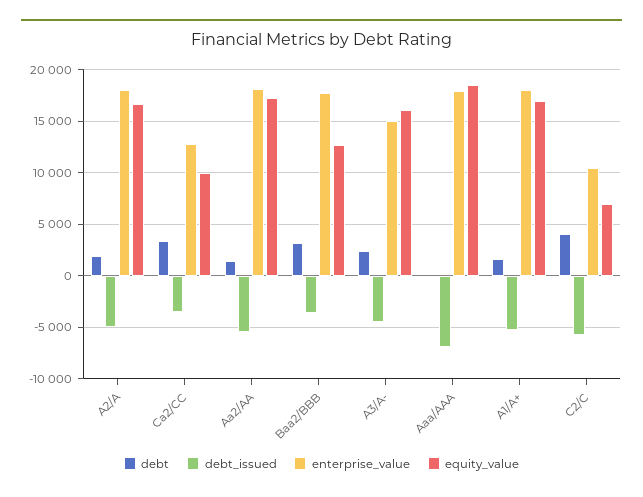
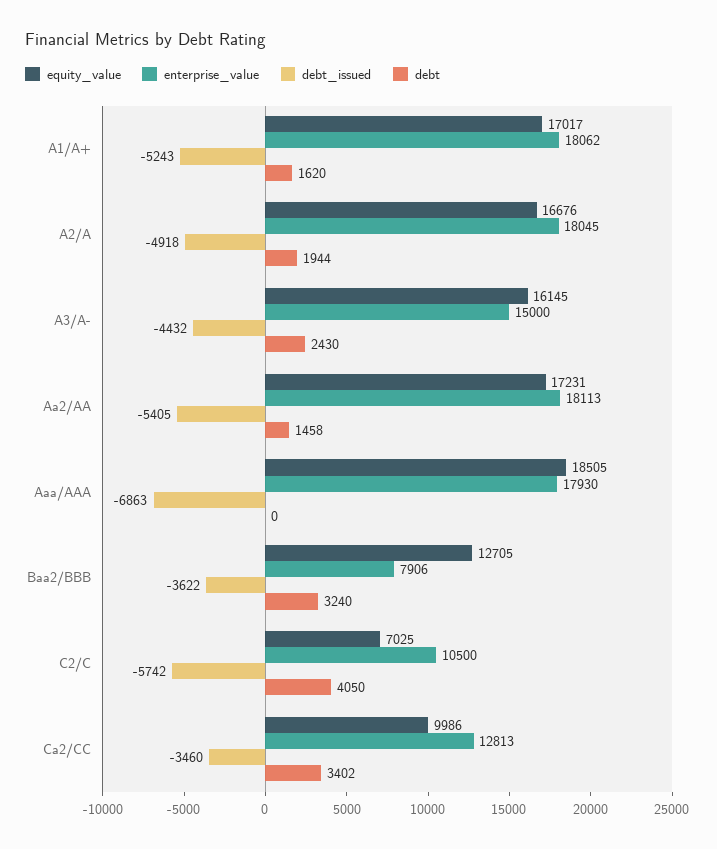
  {
    "debt": {
      "A2/A": 1944,
      "Ca2/CC": 3402,
      "Aa2/AA": 1458,
      "Baa2/BBB": 3240,
      "A3/A-": 2430,
      "Aaa/AAA": 0,
      "A1/A+": 1620,
      "C2/C": 4050
    },
    "debt_issued": {
      "A2/A": -4918,
      "Ca2/CC": -3460,
      "Aa2/AA": -5405,
      "Baa2/BBB": -3622,
      "A3/A-": -4432,
      "Aaa/AAA": -6863,
      "A1/A+": -5243,
      "C2/C": -5742
    },
    "enterprise_value": {
      "A2/A": 18045,
      "Ca2/CC": 12813,
      "Aa2/AA": 18113,
-     "Baa2/BBB": 18000,
+     "Baa2/BBB": 7906,
      "A3/A-": 15000,
      "Aaa/AAA": 17930,
      "A1/A+": 18062,
      "C2/C": 10500
    },
    "equity_value": {
      "A2/A": 16676,
      "Ca2/CC": 9986,
      "Aa2/AA": 17231,
      "Baa2/BBB": 12705,
      "A3/A-": 16145,
      "Aaa/AAA": 18505,
      "A1/A+": 17017,
      "C2/C": 7025
    }
  }

